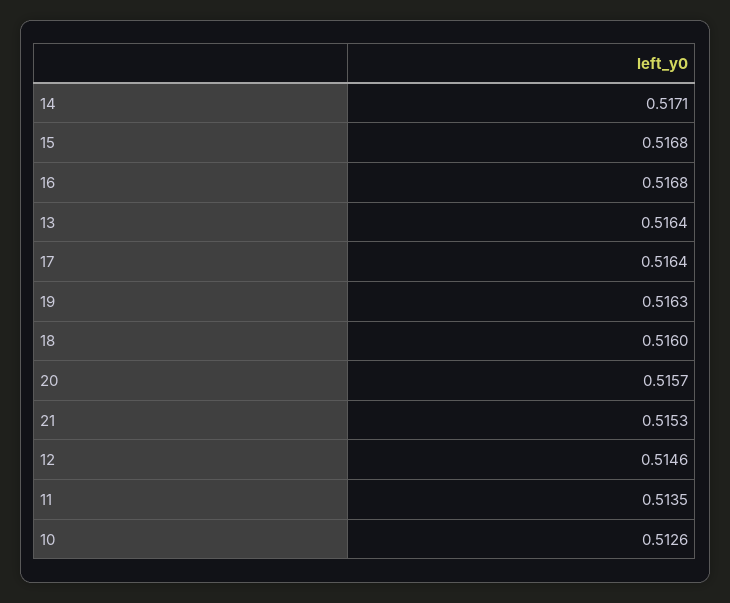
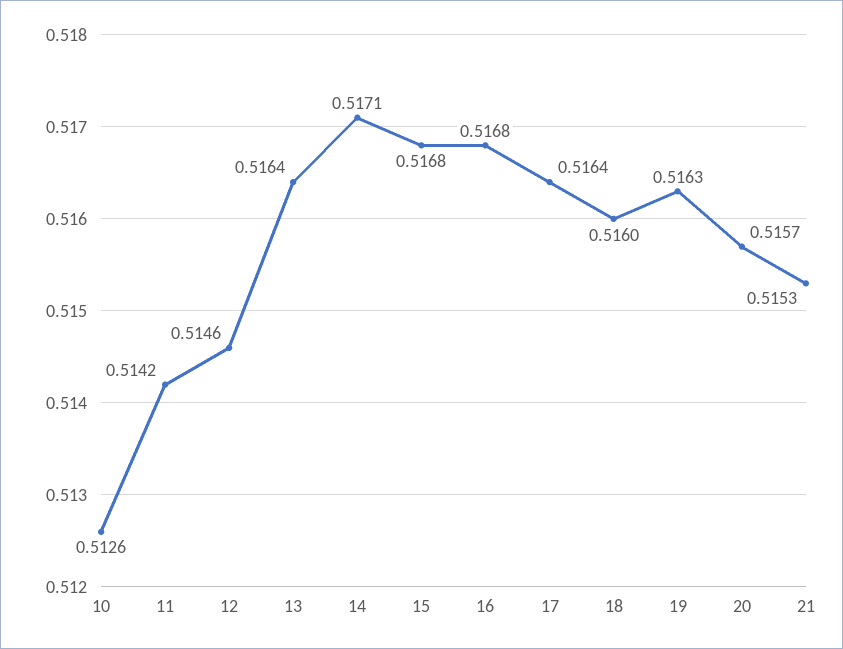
  {
    "14": 0.5171,
    "15": 0.5168,
    "16": 0.5168,
    "13": 0.5164,
    "17": 0.5164,
    "19": 0.5163,
    "18": 0.516,
    "20": 0.5157,
    "21": 0.5153,
    "12": 0.5146,
-   "11": 0.5135,
+   "11": 0.5142,
    "10": 0.5126
  }

